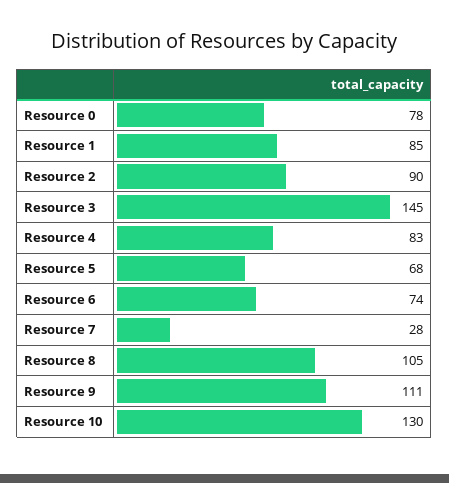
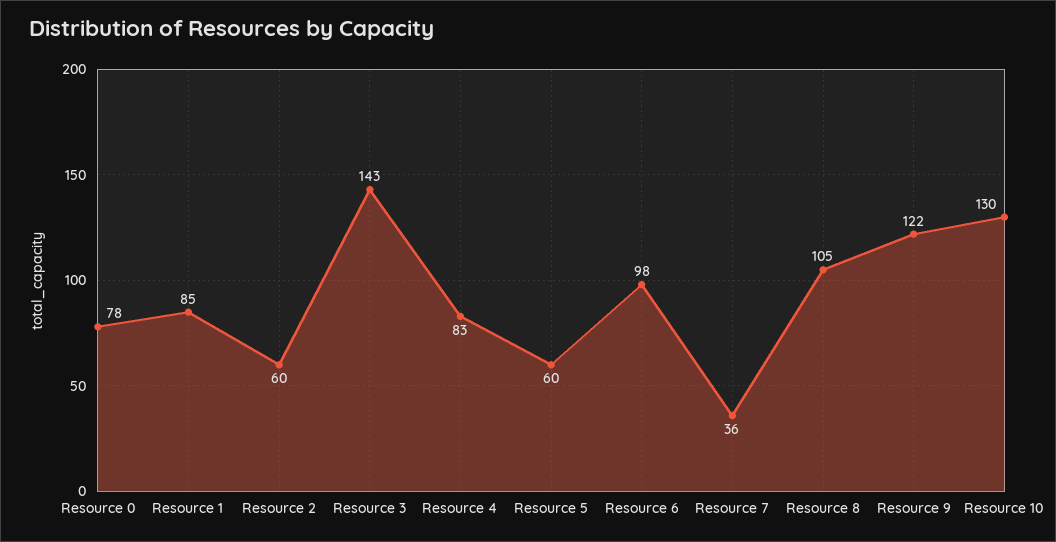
  {
    "Resource 0": 78,
    "Resource 1": 85,
-   "Resource 2": 90,
+   "Resource 2": 60,
-   "Resource 3": 145,
+   "Resource 3": 143,
    "Resource 4": 83,
-   "Resource 5": 68,
+   "Resource 5": 60,
-   "Resource 6": 74,
+   "Resource 6": 98,
-   "Resource 7": 28,
+   "Resource 7": 36,
    "Resource 8": 105,
-   "Resource 9": 111,
+   "Resource 9": 122,
    "Resource 10": 130
  }

